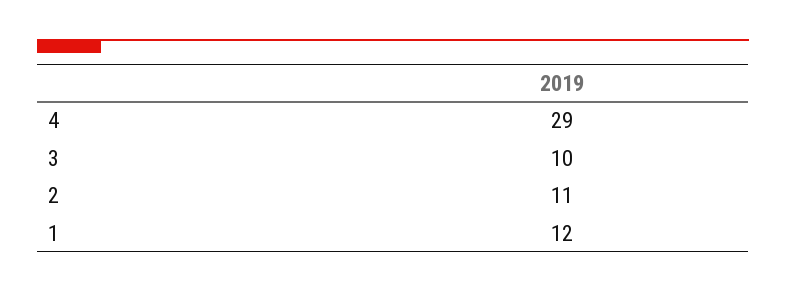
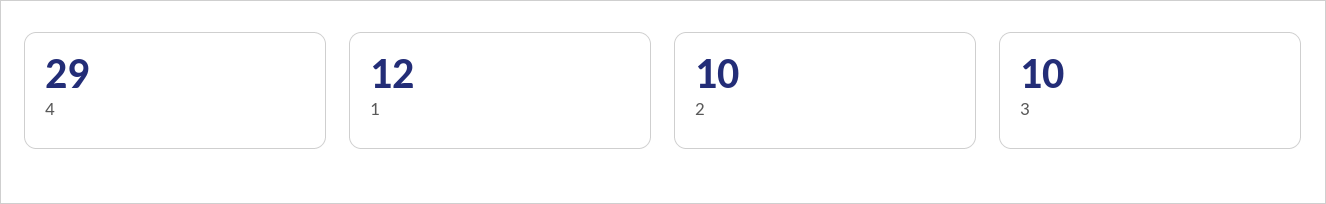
  {
    "4": 29,
    "3": 10,
-   "2": 11,
+   "2": 10,
    "1": 12
  }

